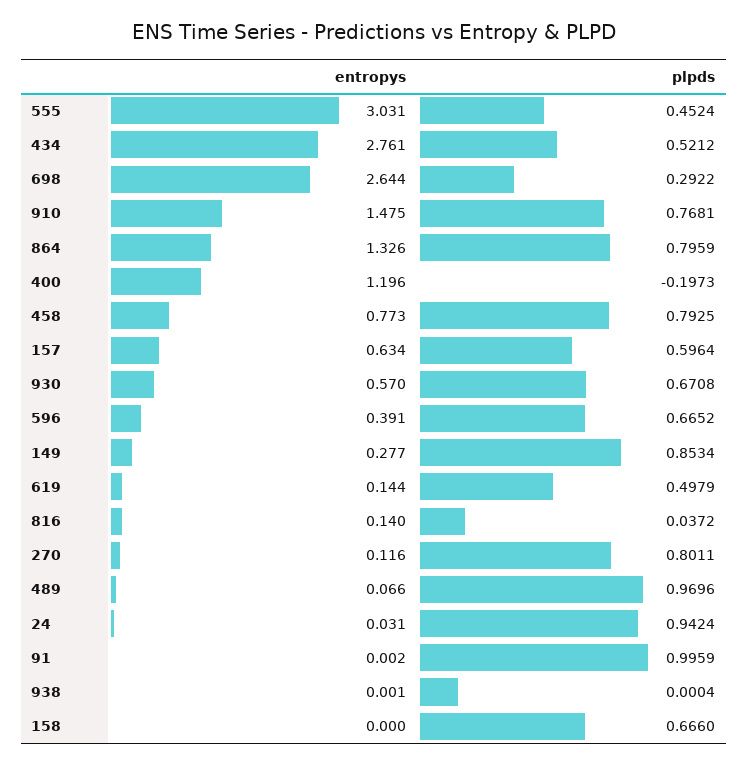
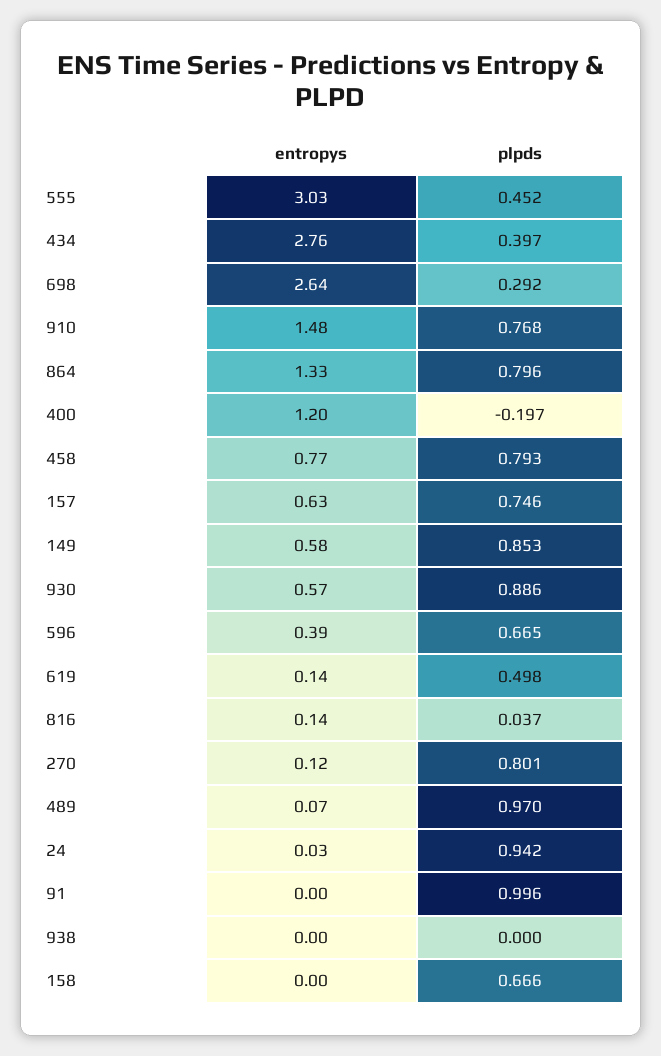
  {
    "entropys": {
      "555": 3.031,
      "434": 2.761,
      "698": 2.644,
      "910": 1.475,
      "864": 1.326,
      "400": 1.196,
      "458": 0.773,
      "157": 0.634,
      "930": 0.57,
      "596": 0.391,
-     "149": 0.277,
+     "149": 0.58,
      "619": 0.144,
      "816": 0.14,
      "270": 0.116,
      "489": 0.066,
      "24": 0.031,
      "91": 0.002,
      "938": 0.001,
      "158": 0
    },
    "plpds": {
      "555": 0.4524,
-     "434": 0.5212,
+     "434": 0.397,
      "698": 0.2922,
      "910": 0.7681,
      "864": 0.7959,
      "400": -0.1973,
      "458": 0.7925,
-     "157": 0.5964,
+     "157": 0.746,
-     "930": 0.6708,
+     "930": 0.886,
      "596": 0.6652,
      "149": 0.8534,
      "619": 0.4979,
      "816": 0.0372,
      "270": 0.8011,
      "489": 0.9696,
      "24": 0.9424,
      "91": 0.9959,
      "938": 0.0004,
      "158": 0.666
    }
  }

